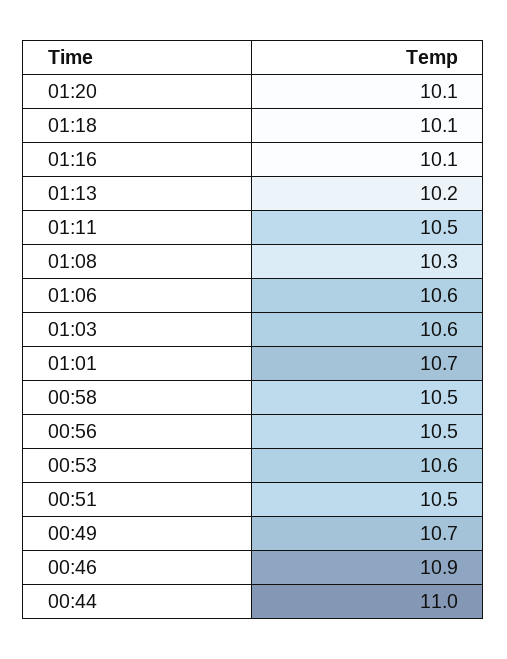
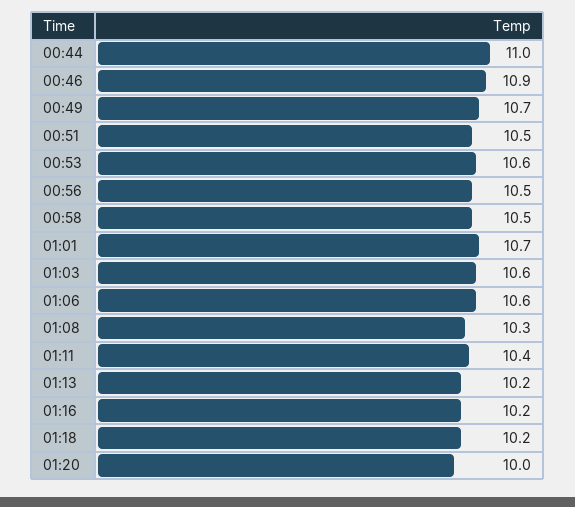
  {
-   "01:20": 10.1,
+   "01:20": 10,
-   "01:18": 10.1,
+   "01:18": 10.2,
-   "01:16": 10.1,
+   "01:16": 10.2,
    "01:13": 10.2,
-   "01:11": 10.5,
+   "01:11": 10.4,
    "01:08": 10.3,
    "01:06": 10.6,
    "01:03": 10.6,
    "01:01": 10.7,
    "00:58": 10.5,
    "00:56": 10.5,
    "00:53": 10.6,
    "00:51": 10.5,
    "00:49": 10.7,
    "00:46": 10.9,
    "00:44": 11
  }

